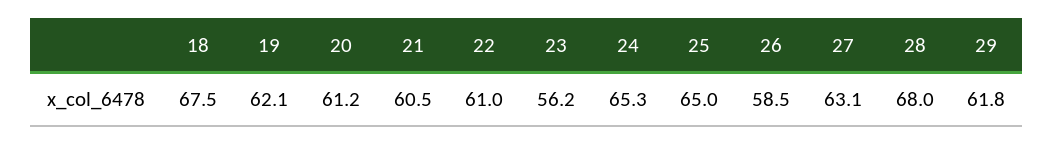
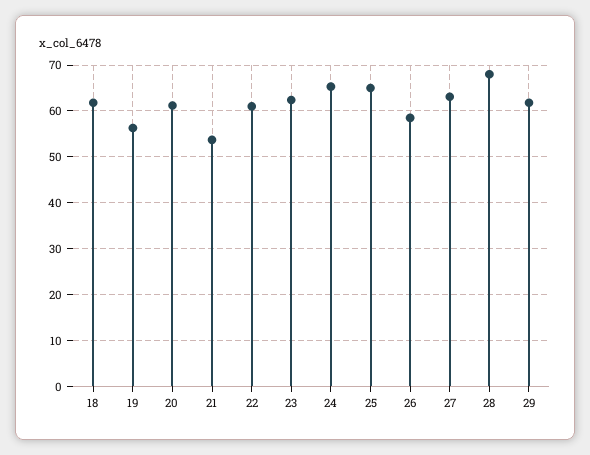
  {
-   "18": 67.5,
+   "18": 62,
-   "19": 62.1,
+   "19": 56,
    "20": 61.2,
-   "21": 60.5,
+   "21": 54,
    "22": 61,
-   "23": 56.2,
+   "23": 62,
    "24": 65.3,
    "25": 65,
    "26": 58.5,
    "27": 63.1,
    "28": 68,
    "29": 61.8
  }

